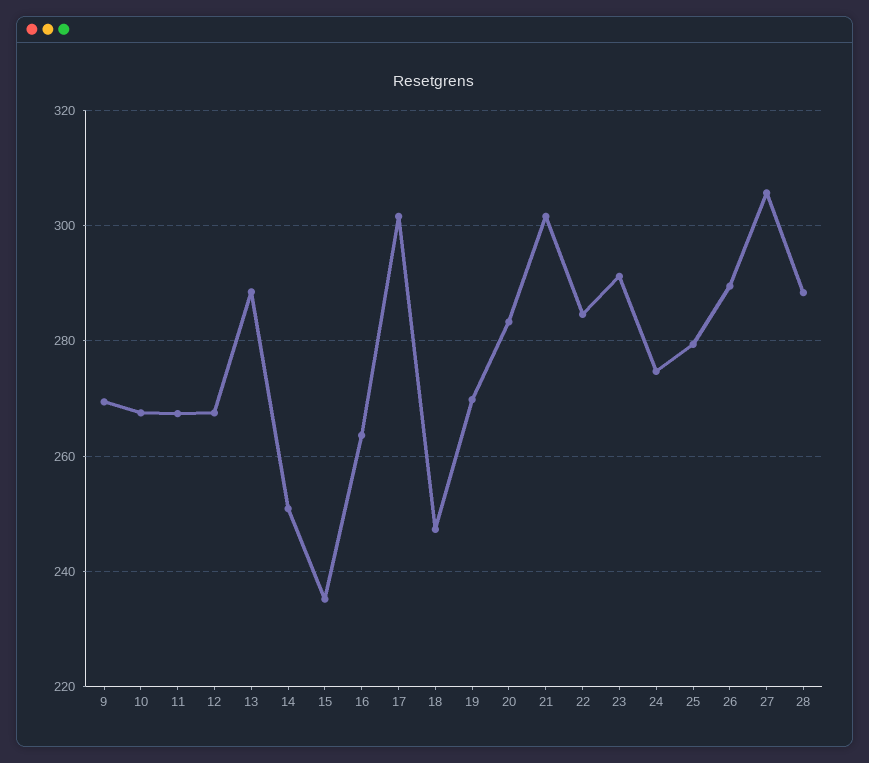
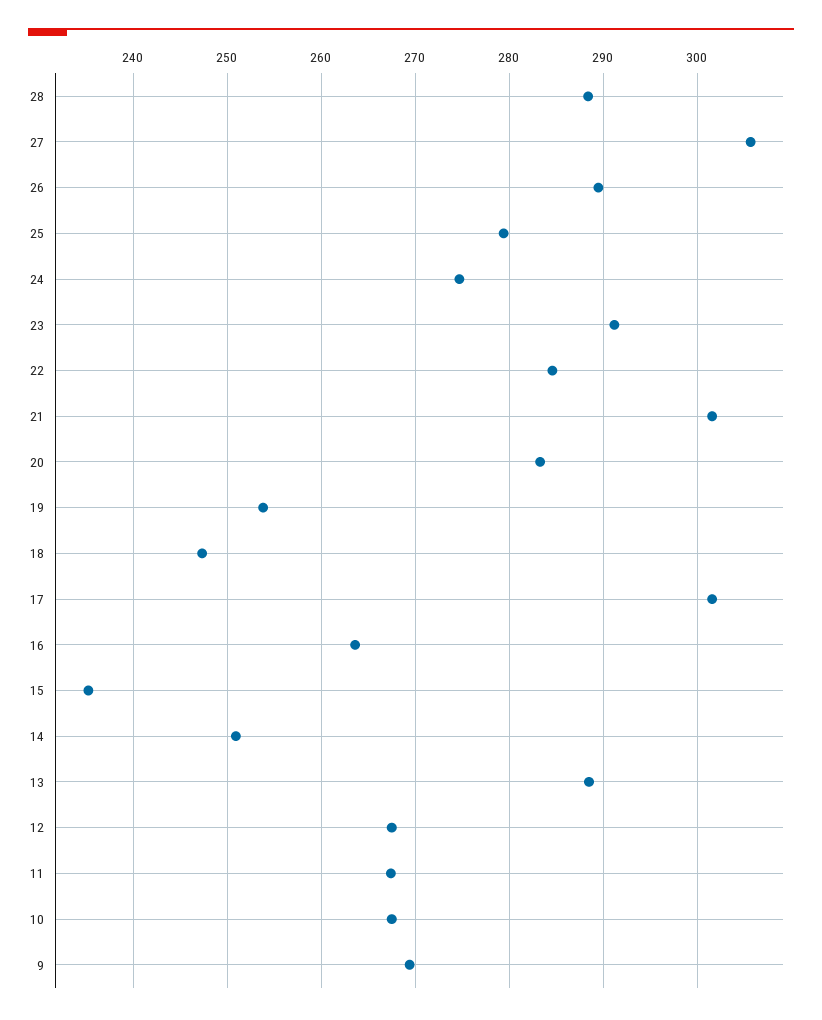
  {
    "9": 269,
    "10": 268,
    "11": 267,
    "12": 268,
    "13": 289,
    "14": 251,
    "15": 235,
    "16": 264,
    "17": 302,
    "18": 247,
-   "19": 270,
+   "19": 254,
    "20": 283,
    "21": 302,
    "22": 285,
    "23": 291,
    "24": 275,
    "25": 279,
    "26": 290,
    "27": 306,
    "28": 288
  }

